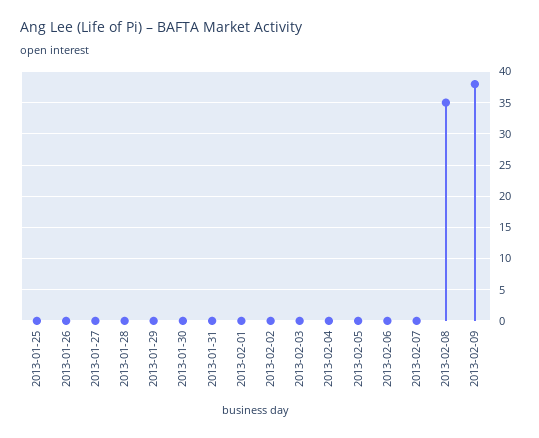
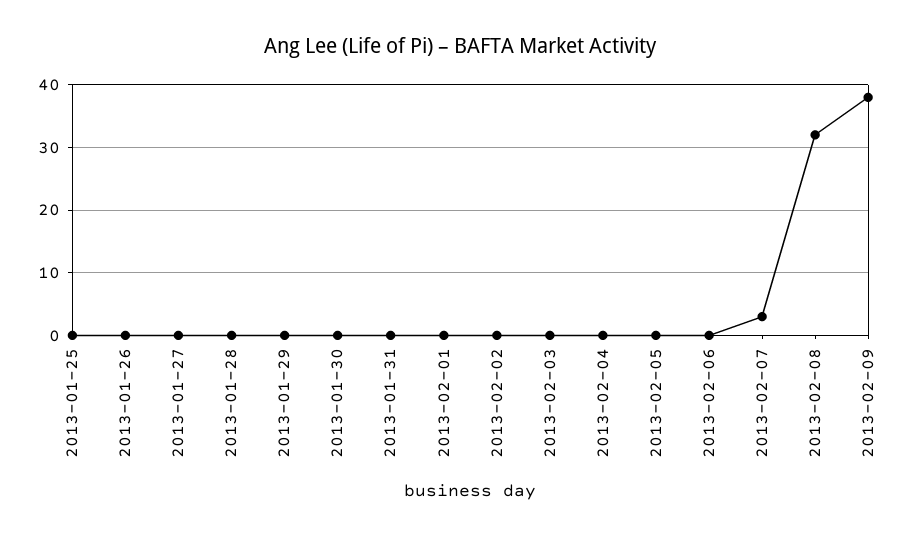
  {
    "2013-01-25": 0,
    "2013-01-26": 0,
    "2013-01-27": 0,
    "2013-01-28": 0,
    "2013-01-29": 0,
    "2013-01-30": 0,
    "2013-01-31": 0,
    "2013-02-01": 0,
    "2013-02-02": 0,
    "2013-02-03": 0,
    "2013-02-04": 0,
    "2013-02-05": 0,
    "2013-02-06": 0,
-   "2013-02-07": 0,
+   "2013-02-07": 3,
-   "2013-02-08": 35,
+   "2013-02-08": 32,
    "2013-02-09": 38
  }

